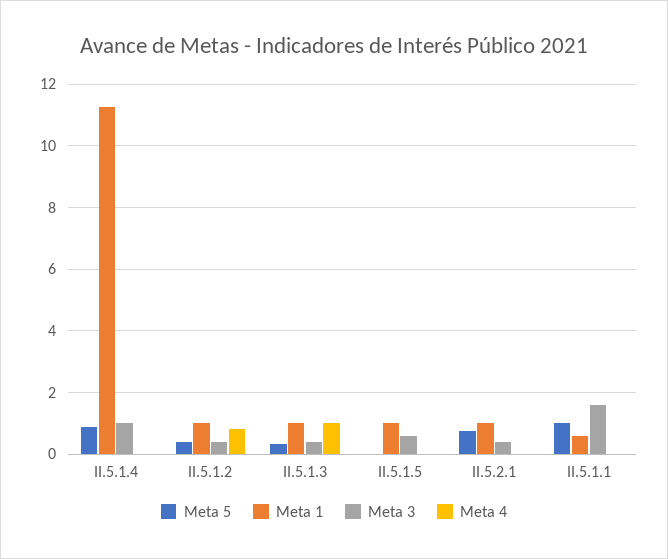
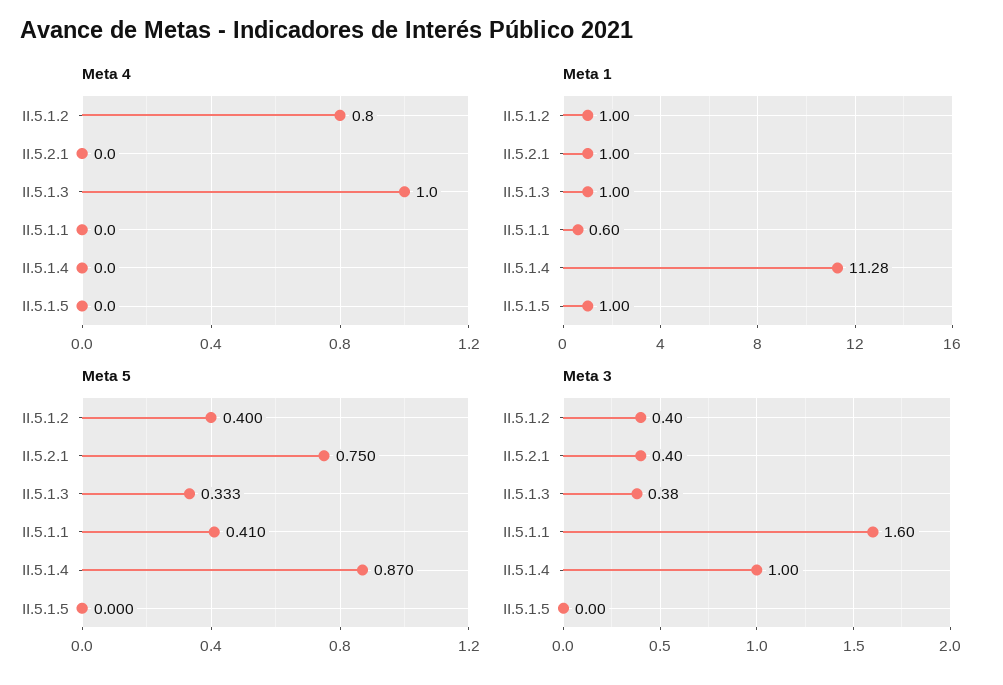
  {
    "Meta 5": {
      "II.5.1.4": 0.87,
      "II.5.1.2": 0.4,
      "II.5.1.3": 0.333,
      "II.5.1.5": 0,
      "II.5.2.1": 0.75,
-     "II.5.1.1": 1
+     "II.5.1.1": 0.41
    },
    "Meta 1": {
      "II.5.1.4": 11.28,
      "II.5.1.2": 1,
      "II.5.1.3": 1,
      "II.5.1.5": 1,
      "II.5.2.1": 1,
      "II.5.1.1": 0.6
    },
    "Meta 3": {
      "II.5.1.4": 1,
      "II.5.1.2": 0.4,
      "II.5.1.3": 0.38,
-     "II.5.1.5": 0.6,
+     "II.5.1.5": 0,
      "II.5.2.1": 0.4,
      "II.5.1.1": 1.6
    },
    "Meta 4": {
      "II.5.1.4": 0,
      "II.5.1.2": 0.8,
      "II.5.1.3": 1,
      "II.5.1.5": 0,
      "II.5.2.1": 0,
      "II.5.1.1": 0
    }
  }

